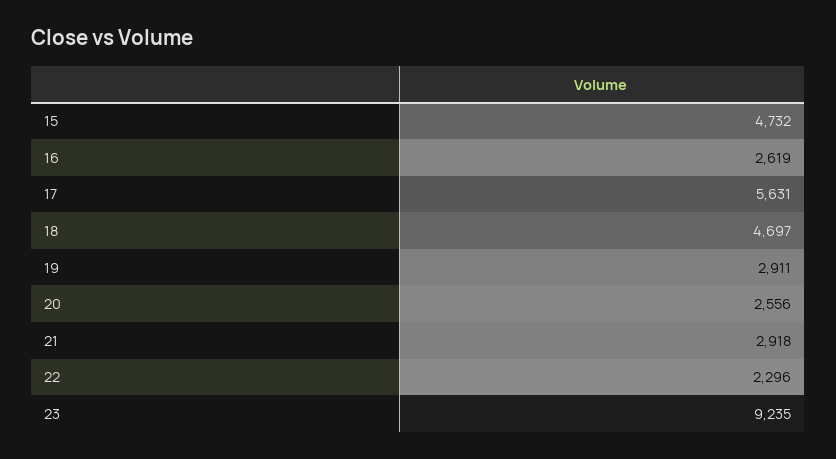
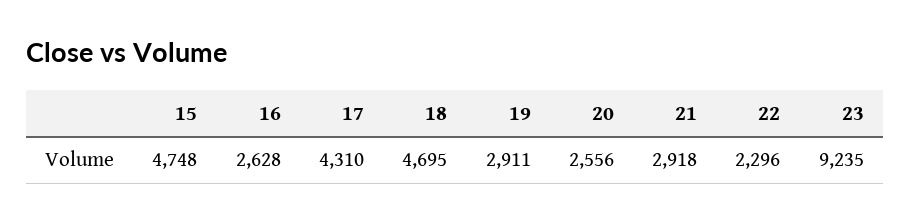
  {
-   "15": 4732,
+   "15": 4748,
-   "16": 2619,
+   "16": 2628,
-   "17": 5631,
+   "17": 4310,
-   "18": 4697,
+   "18": 4695,
    "19": 2911,
    "20": 2556,
    "21": 2918,
    "22": 2296,
    "23": 9235
  }

